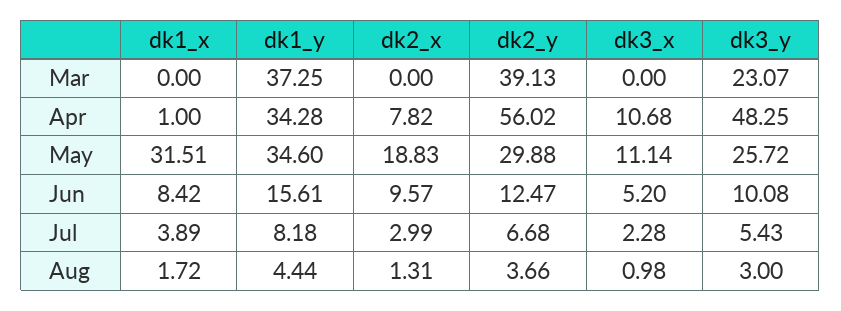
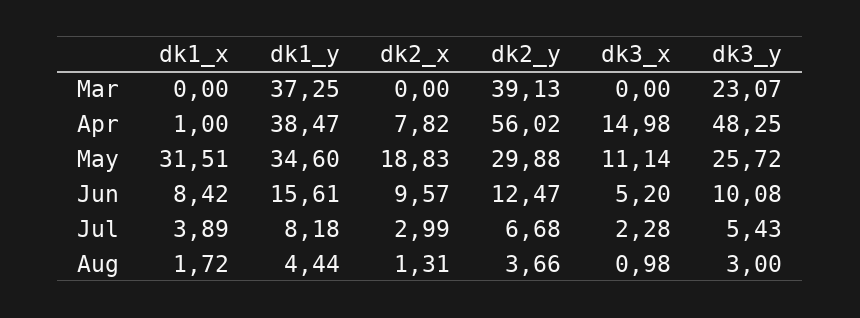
  {
    "dk1_x": {
      "Mar": 0,
      "Apr": 1,
      "May": 31.51,
      "Jun": 8.42,
      "Jul": 3.89,
      "Aug": 1.72
    },
    "dk1_y": {
      "Mar": 37.25,
-     "Apr": 34.28,
+     "Apr": 38.47,
      "May": 34.6,
      "Jun": 15.61,
      "Jul": 8.18,
      "Aug": 4.44
    },
    "dk2_x": {
      "Mar": 0,
      "Apr": 7.82,
      "May": 18.83,
      "Jun": 9.57,
      "Jul": 2.99,
      "Aug": 1.31
    },
    "dk2_y": {
      "Mar": 39.13,
      "Apr": 56.02,
      "May": 29.88,
      "Jun": 12.47,
      "Jul": 6.68,
      "Aug": 3.66
    },
    "dk3_x": {
      "Mar": 0,
-     "Apr": 10.68,
+     "Apr": 14.98,
      "May": 11.14,
      "Jun": 5.2,
      "Jul": 2.28,
      "Aug": 0.98
    },
    "dk3_y": {
      "Mar": 23.07,
      "Apr": 48.25,
      "May": 25.72,
      "Jun": 10.08,
      "Jul": 5.43,
      "Aug": 3
    }
  }

